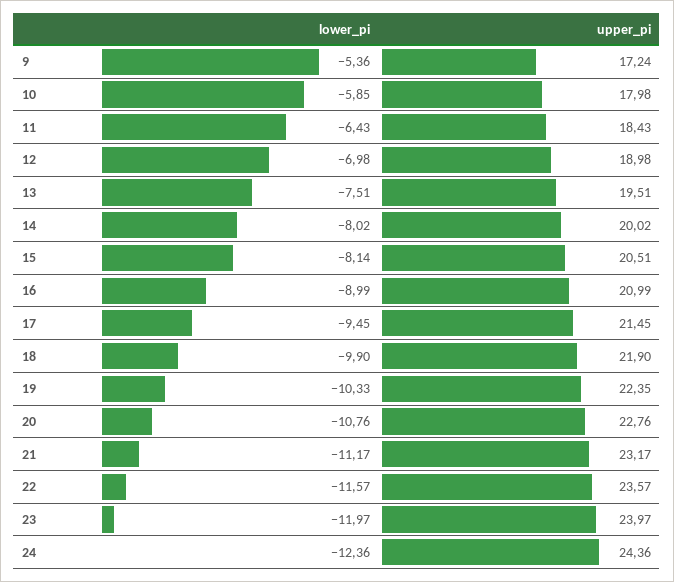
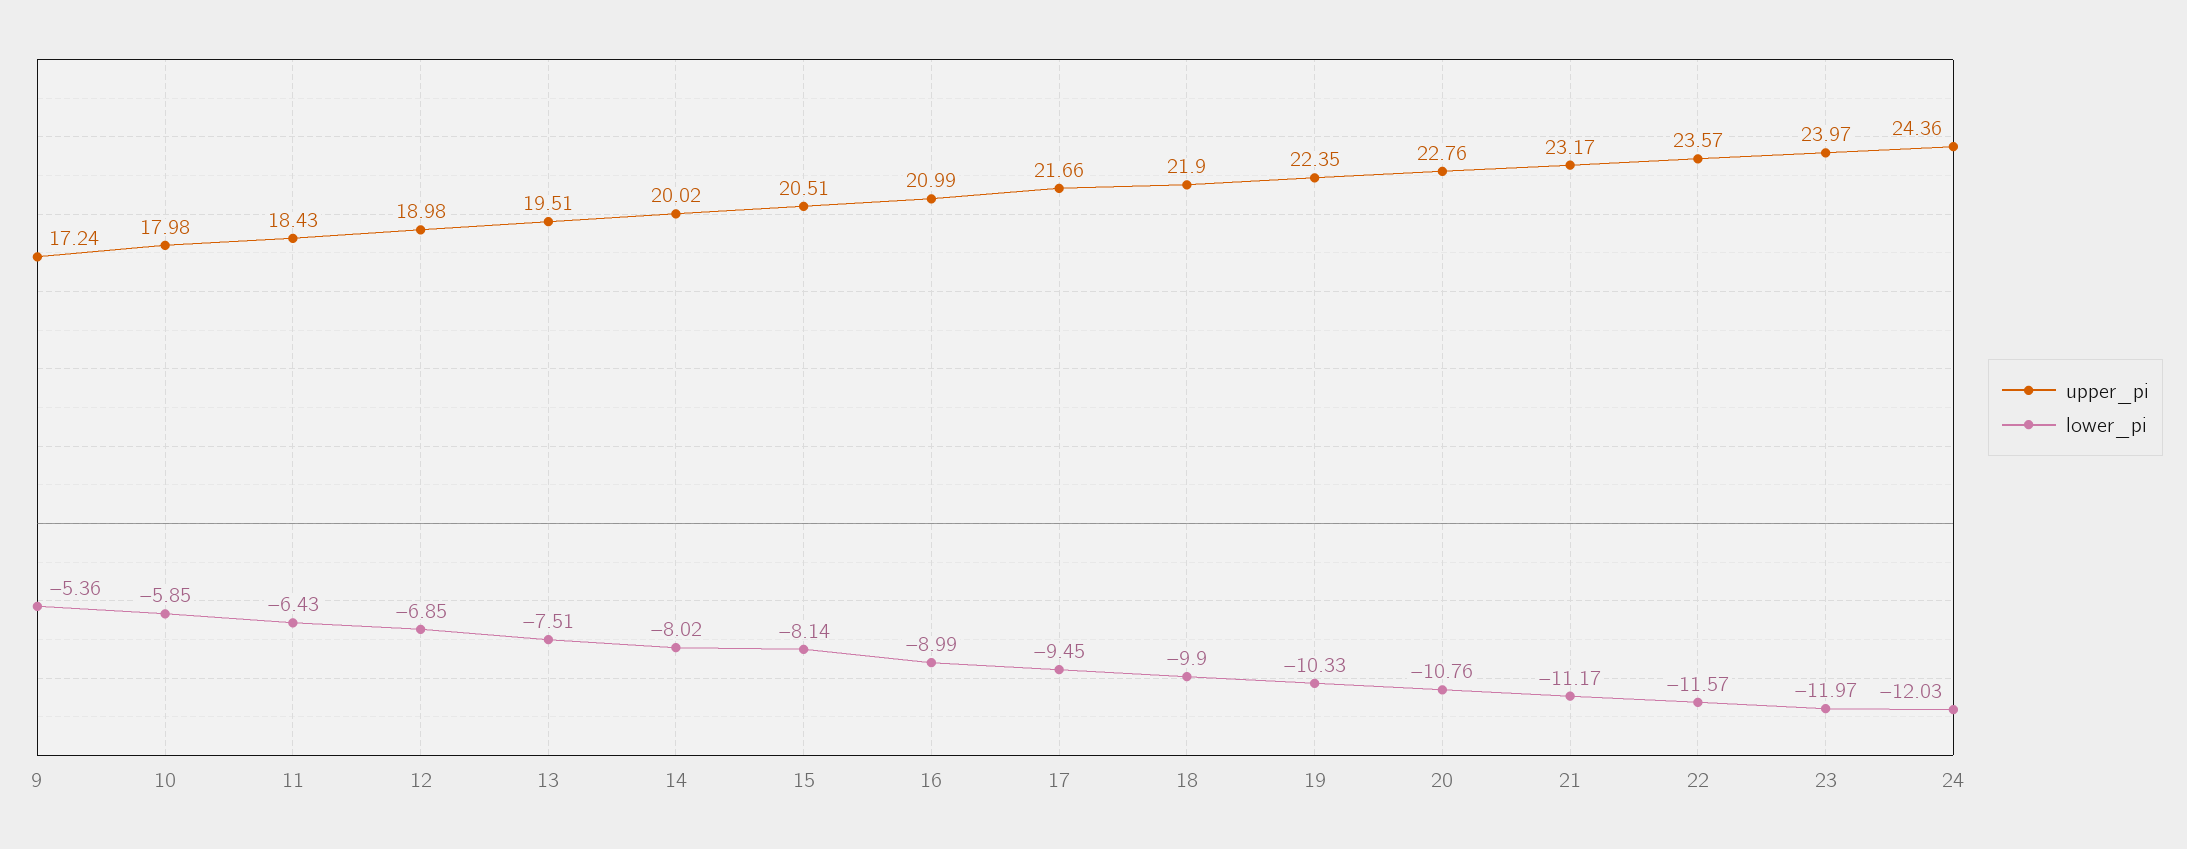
  {
    "lower_pi": {
      "9": -5.36,
      "10": -5.85,
      "11": -6.43,
-     "12": -6.98,
+     "12": -6.85,
      "13": -7.51,
      "14": -8.02,
      "15": -8.14,
      "16": -8.99,
      "17": -9.45,
      "18": -9.9,
      "19": -10.33,
      "20": -10.76,
      "21": -11.17,
      "22": -11.57,
      "23": -11.97,
-     "24": -12.36
+     "24": -12.03
    },
    "upper_pi": {
      "9": 17.24,
      "10": 17.98,
      "11": 18.43,
      "12": 18.98,
      "13": 19.51,
      "14": 20.02,
      "15": 20.51,
      "16": 20.99,
-     "17": 21.45,
+     "17": 21.66,
      "18": 21.9,
      "19": 22.35,
      "20": 22.76,
      "21": 23.17,
      "22": 23.57,
      "23": 23.97,
      "24": 24.36
    }
  }

